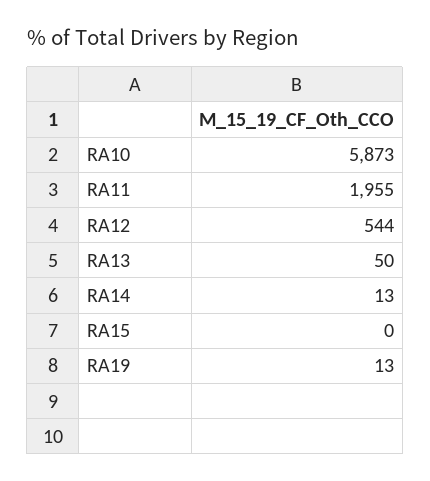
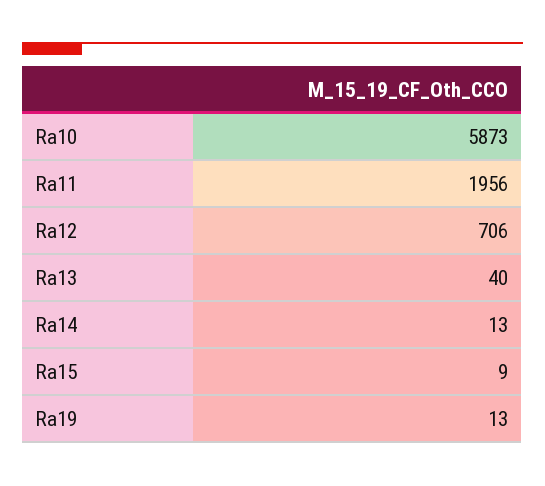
  {
    "RA10": 5873,
-   "RA11": 1955,
+   "RA11": 1956,
-   "RA12": 544,
+   "RA12": 706,
-   "RA13": 50,
+   "RA13": 40,
    "RA14": 13,
-   "RA15": 0,
+   "RA15": 9,
    "RA19": 13
  }

